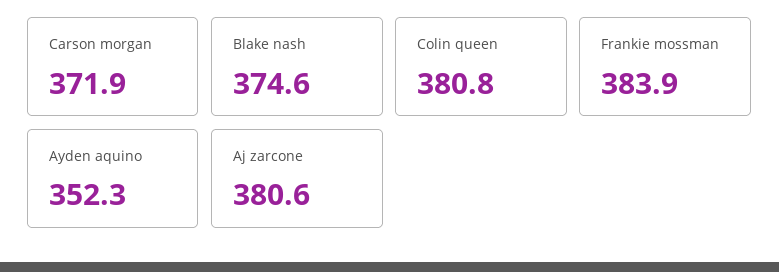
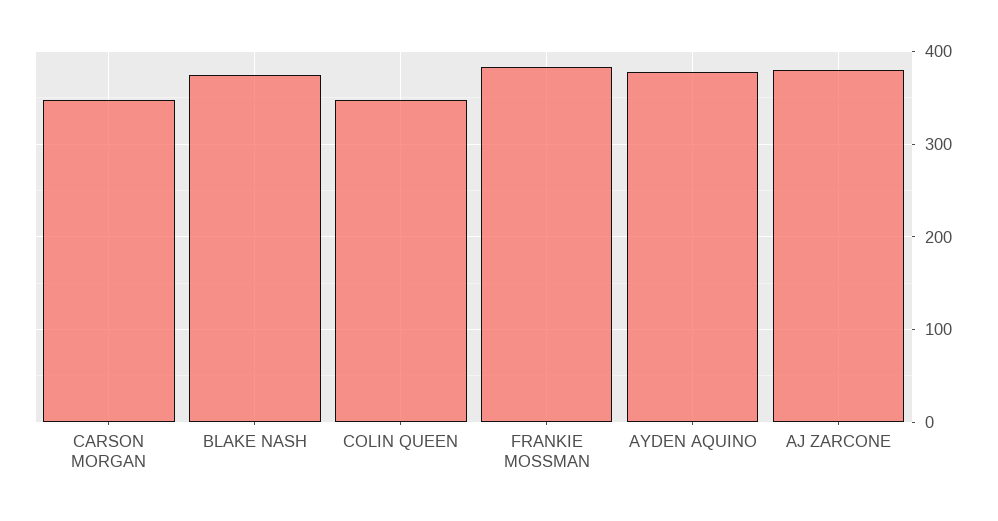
  {
-   "Carson morgan": 371.9,
+   "Carson morgan": 350,
    "Blake nash": 374.6,
-   "Colin queen": 380.8,
+   "Colin queen": 350,
    "Frankie mossman": 383.9,
-   "Ayden aquino": 352.3,
+   "Ayden aquino": 380,
    "Aj zarcone": 380.6
  }

